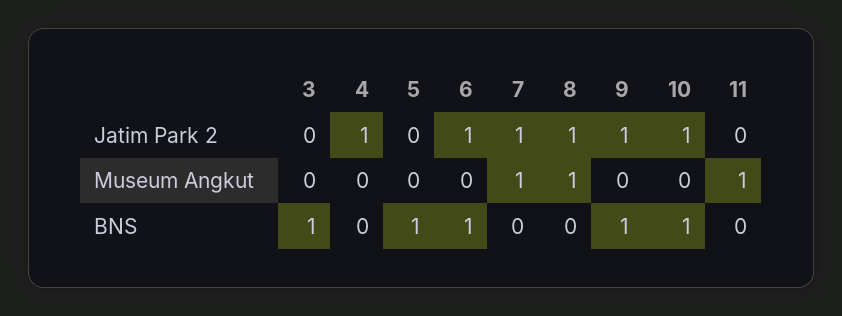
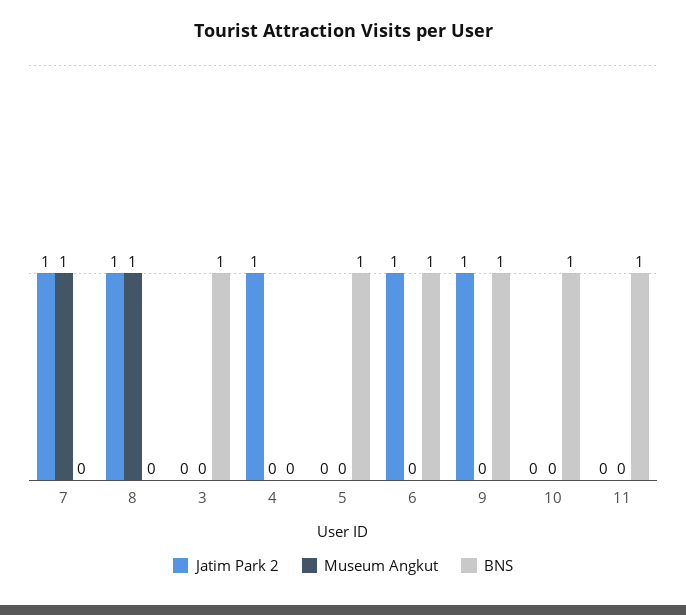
  {
    "Jatim Park 2": {
      "3": 0,
      "4": 1,
      "5": 0,
      "6": 1,
      "7": 1,
      "8": 1,
      "9": 1,
-     "10": 1,
+     "10": 0,
      "11": 0
    },
    "Museum Angkut": {
      "3": 0,
      "4": 0,
      "5": 0,
      "6": 0,
      "7": 1,
      "8": 1,
      "9": 0,
      "10": 0,
-     "11": 1
+     "11": 0
    },
    "BNS": {
      "3": 1,
      "4": 0,
      "5": 1,
      "6": 1,
      "7": 0,
      "8": 0,
      "9": 1,
      "10": 1,
-     "11": 0
+     "11": 1
    }
  }

